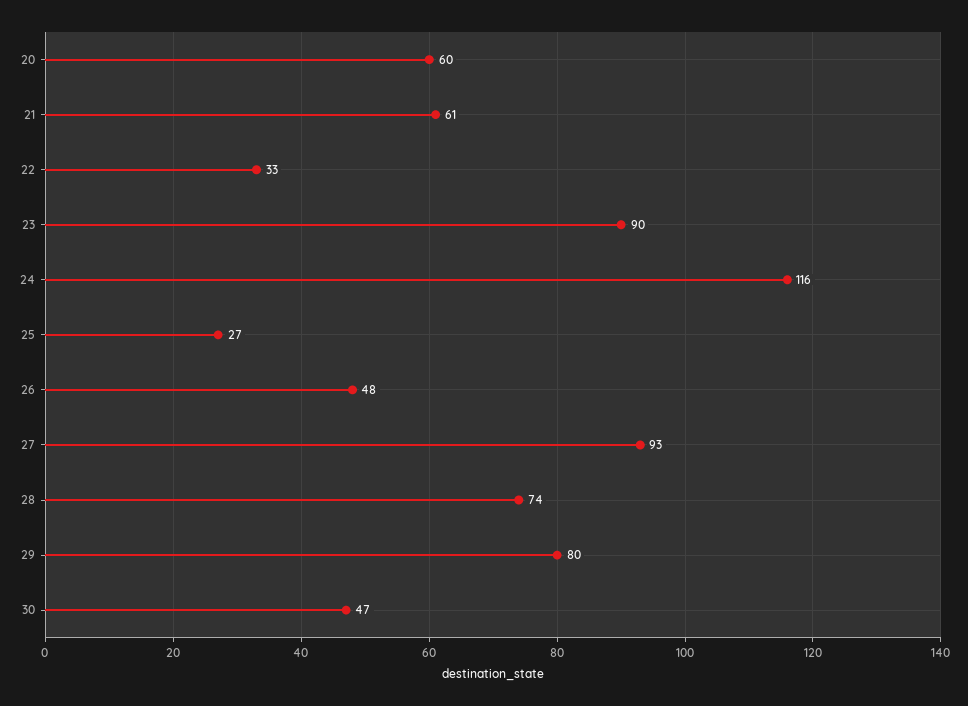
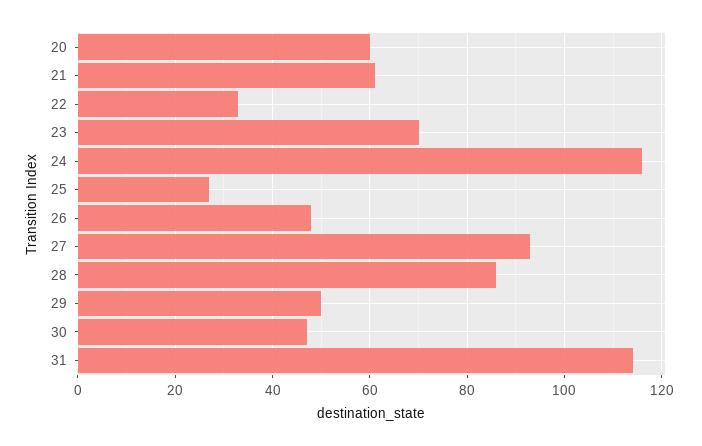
  {
    "20": 60,
    "21": 61,
    "22": 33,
-   "23": 90,
+   "23": 70,
    "24": 116,
    "25": 27,
    "26": 48,
    "27": 93,
-   "28": 74,
+   "28": 85,
-   "29": 80,
+   "29": 50,
-   "30": 47
+   "30": 47,
+   "31": 115
  }

